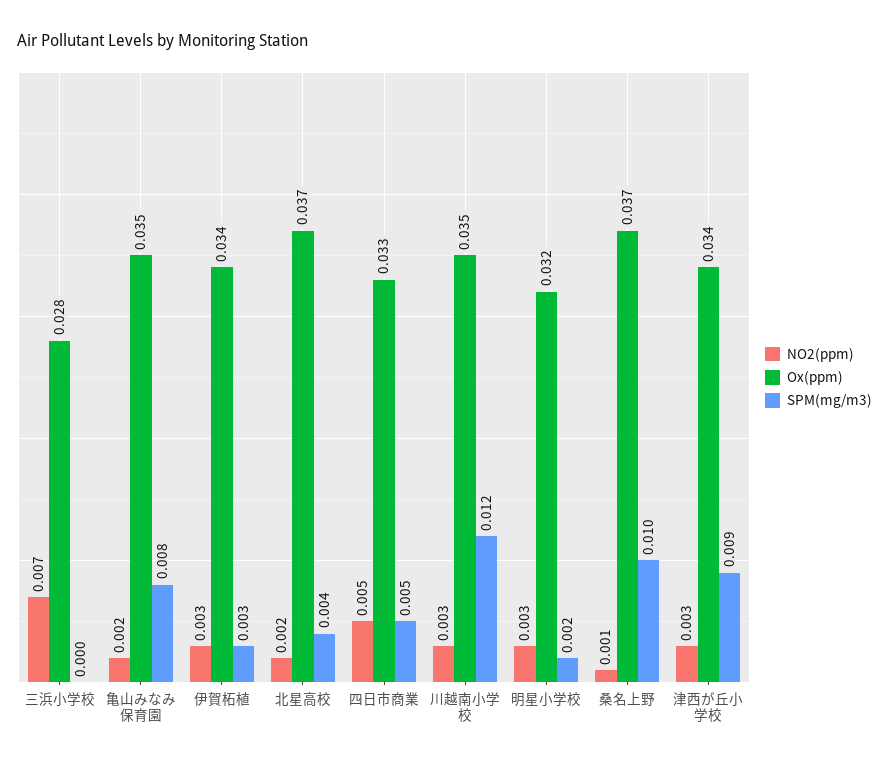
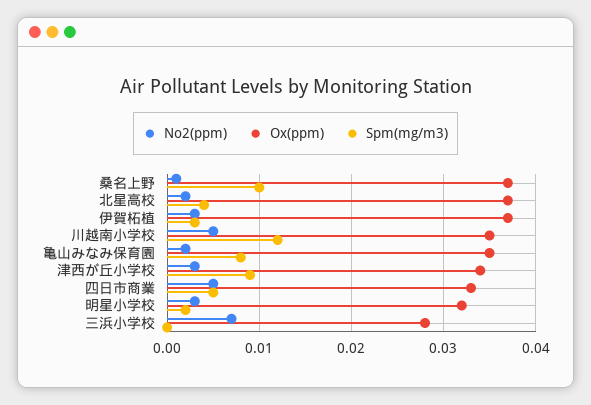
  {
    "NO2(ppm)": {
      "三浜小学校": 0.007,
      "亀山みなみ保育園": 0.002,
      "伊賀柘植": 0.003,
      "北星高校": 0.002,
      "四日市商業": 0.005,
-     "川越南小学校": 0.003,
+     "川越南小学校": 0.005,
      "明星小学校": 0.003,
      "桑名上野": 0.001,
      "津西が丘小学校": 0.003
    },
    "Ox(ppm)": {
      "三浜小学校": 0.028,
      "亀山みなみ保育園": 0.035,
-     "伊賀柘植": 0.034,
+     "伊賀柘植": 0.037,
      "北星高校": 0.037,
      "四日市商業": 0.033,
      "川越南小学校": 0.035,
      "明星小学校": 0.032,
      "桑名上野": 0.037,
      "津西が丘小学校": 0.034
    },
    "SPM(mg/m3)": {
      "三浜小学校": 0,
      "亀山みなみ保育園": 0.008,
      "伊賀柘植": 0.003,
      "北星高校": 0.004,
      "四日市商業": 0.005,
      "川越南小学校": 0.012,
      "明星小学校": 0.002,
      "桑名上野": 0.01,
      "津西が丘小学校": 0.009
    }
  }

